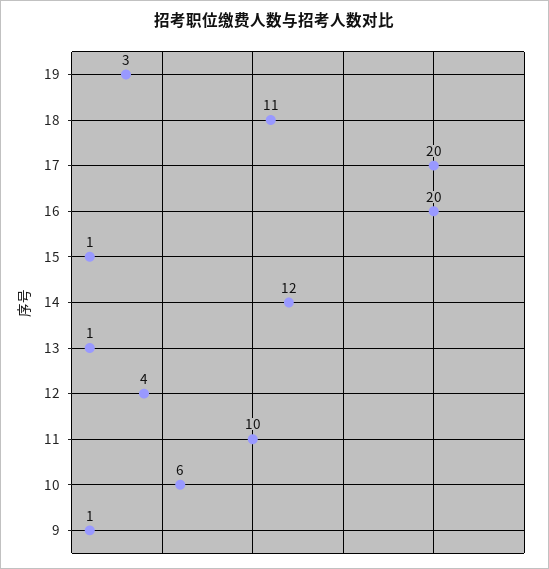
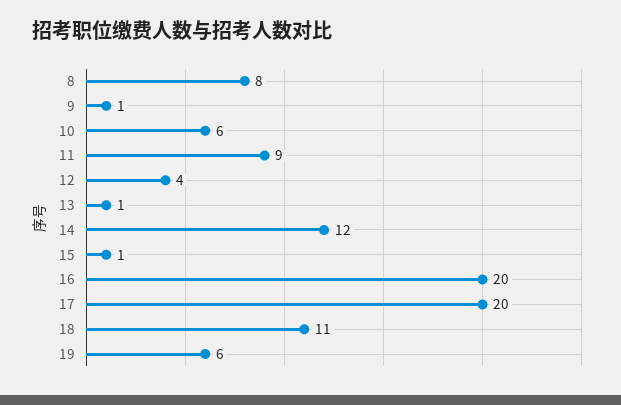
  {
-   "19": 3,
+   "19": 6,
    "18": 11,
    "17": 20,
    "16": 20,
    "15": 1,
    "14": 12,
    "13": 1,
    "12": 4,
-   "11": 10,
+   "11": 9,
    "10": 6,
-   "9": 1
+   "9": 1,
+   "8": 8
  }

